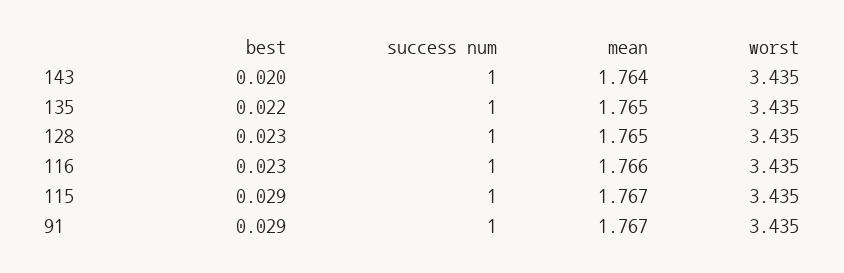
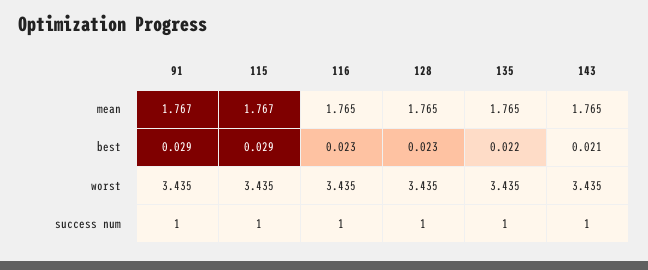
  {
    "best": {
-     "143": 0.02,
+     "143": 0.021,
      "135": 0.022,
      "128": 0.023,
      "116": 0.023,
      "115": 0.029,
      "91": 0.029
    },
    "success num": {
      "143": 1,
      "135": 1,
      "128": 1,
      "116": 1,
      "115": 1,
      "91": 1
    },
    "mean": {
-     "143": 1.764,
+     "143": 1.765,
      "135": 1.765,
      "128": 1.765,
-     "116": 1.766,
+     "116": 1.765,
      "115": 1.767,
      "91": 1.767
    },
    "worst": {
      "143": 3.435,
      "135": 3.435,
      "128": 3.435,
      "116": 3.435,
      "115": 3.435,
      "91": 3.435
    }
  }

